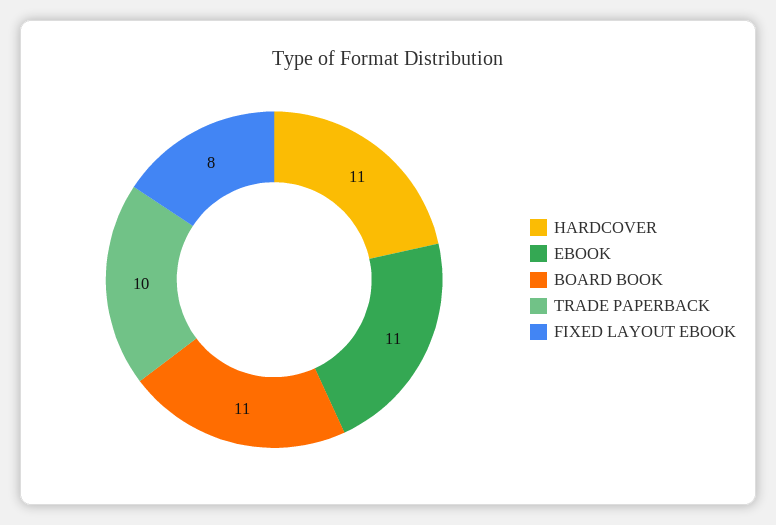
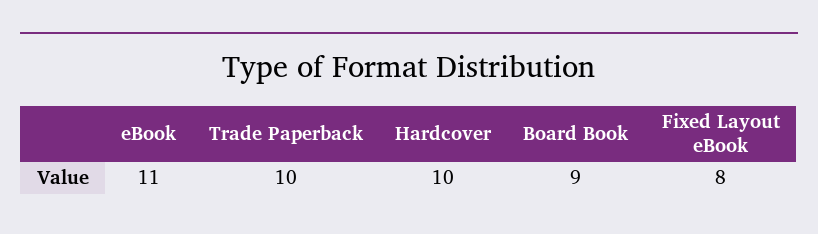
  {
-   "HARDCOVER": 11,
+   "HARDCOVER": 10,
    "EBOOK": 11,
-   "BOARD BOOK": 11,
+   "BOARD BOOK": 9,
    "TRADE PAPERBACK": 10,
    "FIXED LAYOUT EBOOK": 8
  }

